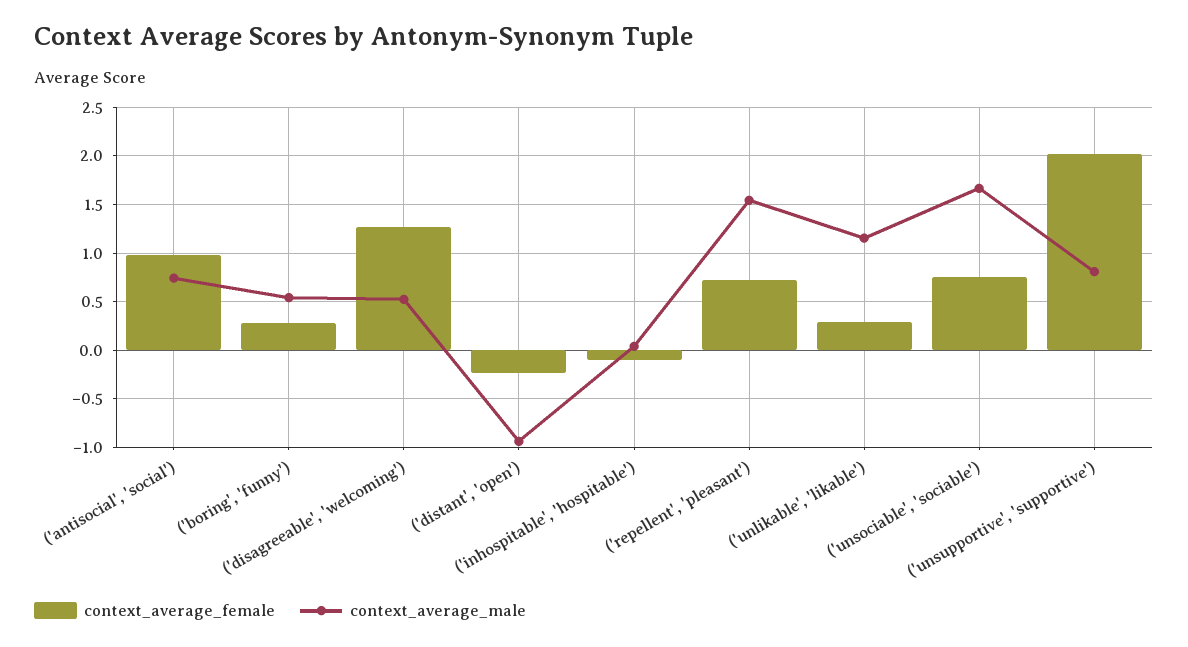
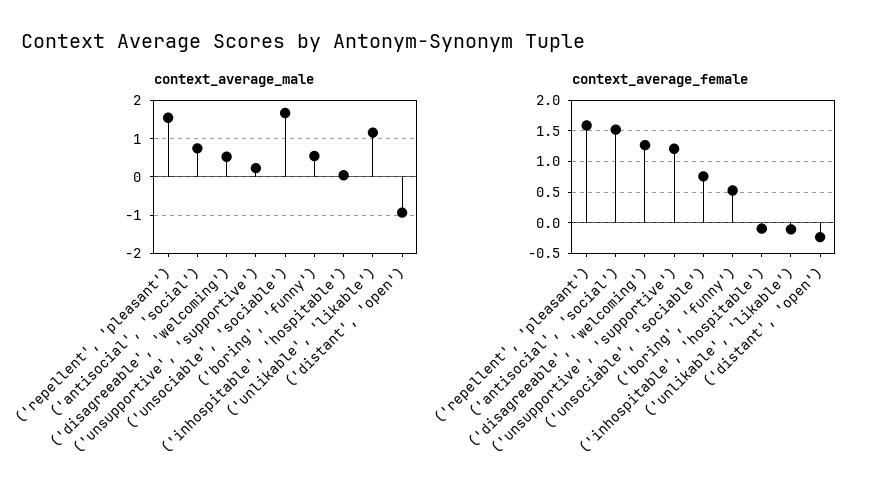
  {
    "context_average_female": {
-     "('antisocial', 'social')": 1,
+     "('antisocial', 'social')": 1.5,
-     "('boring', 'funny')": 0.3,
+     "('boring', 'funny')": 0.5,
      "('disagreeable', 'welcoming')": 1.3,
      "('distant', 'open')": -0.2,
      "('inhospitable', 'hospitable')": -0.1,
-     "('repellent', 'pleasant')": 0.7,
+     "('repellent', 'pleasant')": 1.6,
-     "('unlikable', 'likable')": 0.3,
+     "('unlikable', 'likable')": -0.1,
      "('unsociable', 'sociable')": 0.8,
-     "('unsupportive', 'supportive')": 2
+     "('unsupportive', 'supportive')": 1.2
    },
    "context_average_male": {
      "('antisocial', 'social')": 0.7,
      "('boring', 'funny')": 0.5,
      "('disagreeable', 'welcoming')": 0.5,
      "('distant', 'open')": -0.9,
      "('inhospitable', 'hospitable')": 0,
      "('repellent', 'pleasant')": 1.5,
      "('unlikable', 'likable')": 1.2,
      "('unsociable', 'sociable')": 1.7,
-     "('unsupportive', 'supportive')": 0.8
+     "('unsupportive', 'supportive')": 0.2
    }
  }

